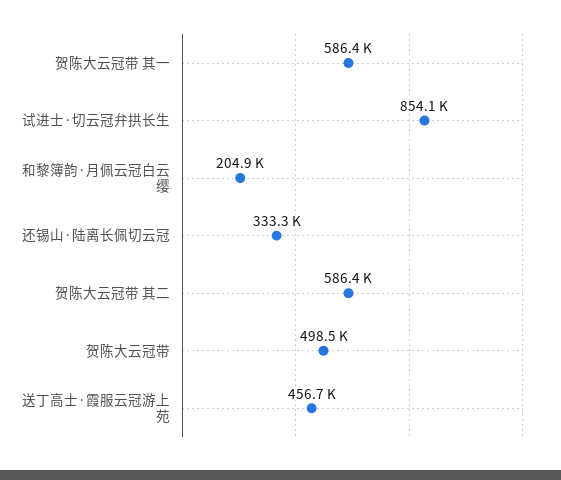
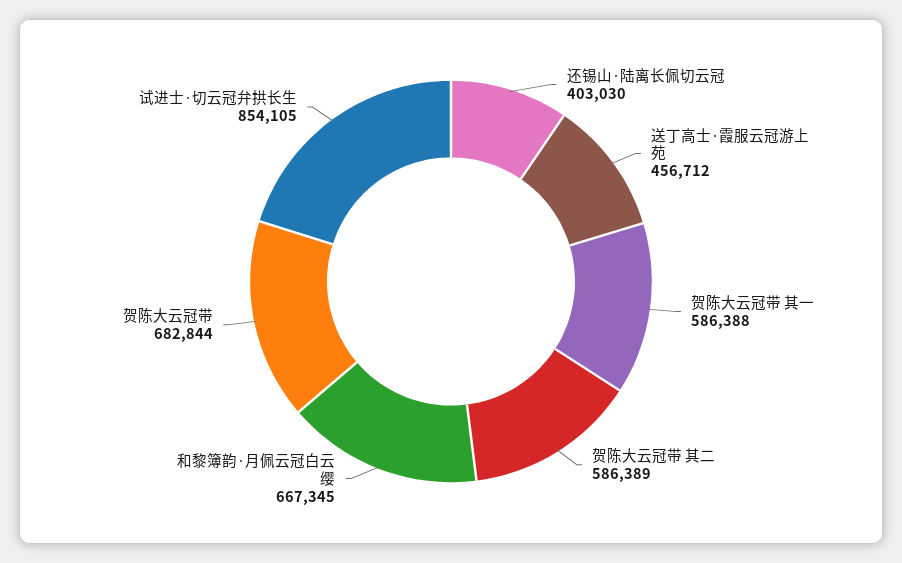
  {
    "贺陈大云冠带 其一": 586388,
    "试进士·切云冠弁拱长生": 854105,
-   "和黎簿韵·月佩云冠白云缨": 204900,
+   "和黎簿韵·月佩云冠白云缨": 667345,
-   "还锡山·陆离长佩切云冠": 333300,
+   "还锡山·陆离长佩切云冠": 403030,
    "贺陈大云冠带 其二": 586389,
-   "贺陈大云冠带": 498500,
+   "贺陈大云冠带": 682844,
    "送丁高士·霞服云冠游上苑": 456712
  }

